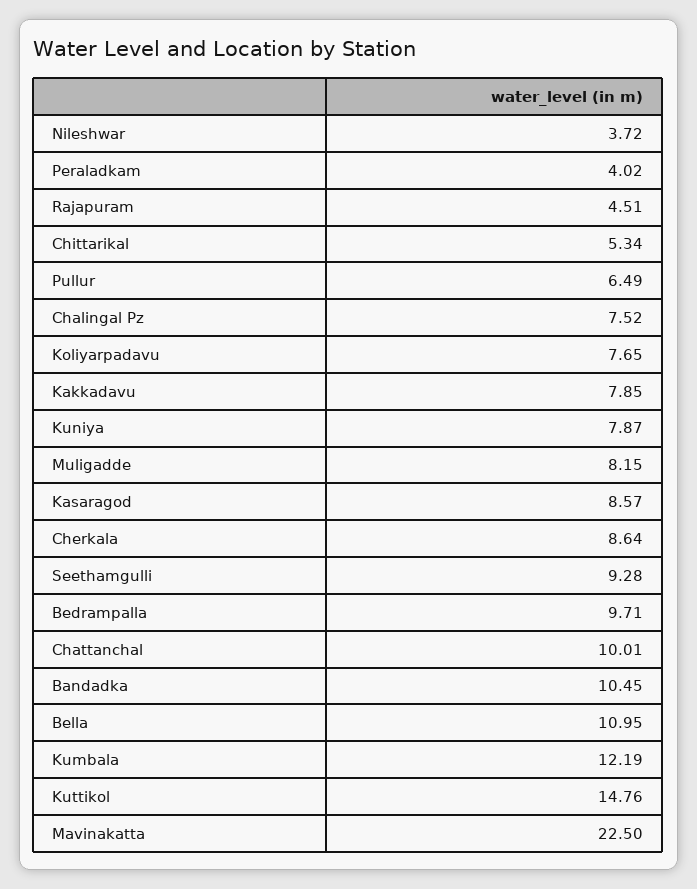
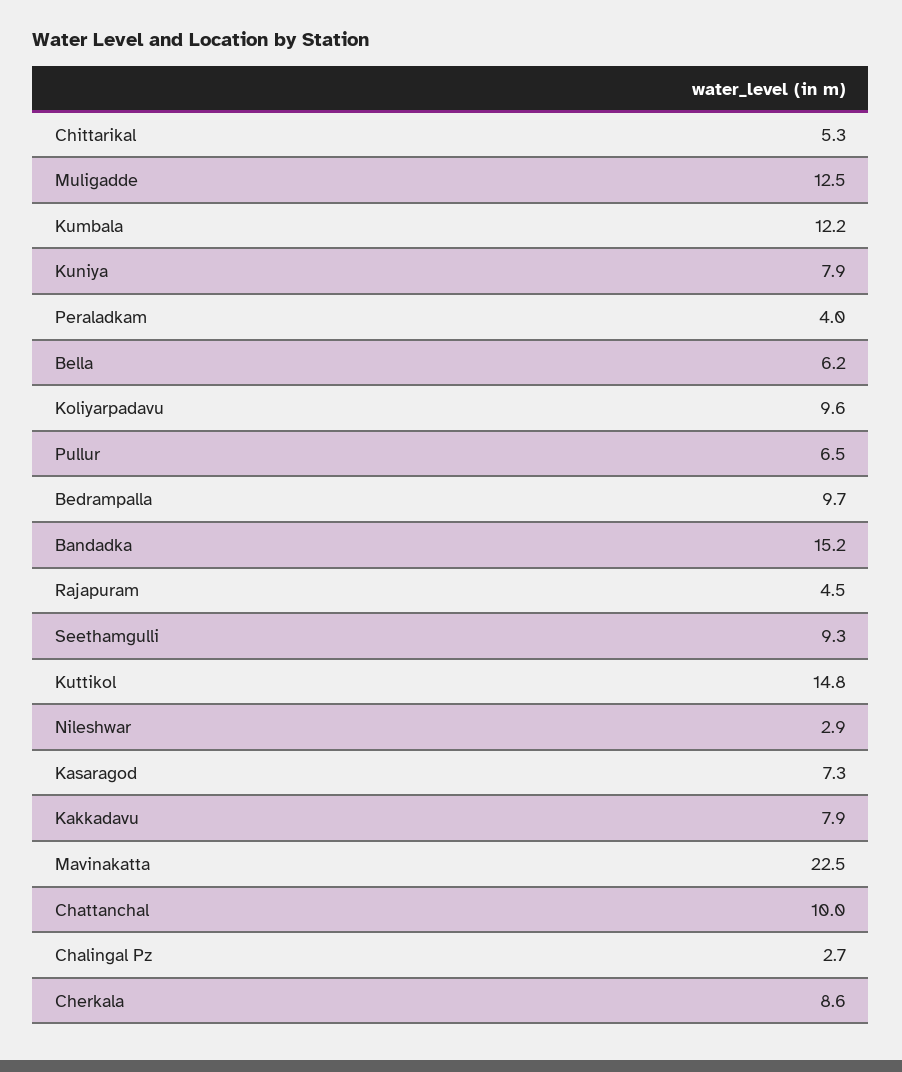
  {
-   "Nileshwar": 3.72,
+   "Nileshwar": 2.9,
    "Peraladkam": 4.02,
    "Rajapuram": 4.51,
    "Chittarikal": 5.34,
    "Pullur": 6.49,
-   "Chalingal Pz": 7.52,
+   "Chalingal Pz": 2.7,
-   "Koliyarpadavu": 7.65,
+   "Koliyarpadavu": 9.6,
    "Kakkadavu": 7.85,
    "Kuniya": 7.87,
-   "Muligadde": 8.15,
+   "Muligadde": 12.5,
-   "Kasaragod": 8.57,
+   "Kasaragod": 7.3,
    "Cherkala": 8.64,
    "Seethamgulli": 9.28,
    "Bedrampalla": 9.71,
    "Chattanchal": 10.01,
-   "Bandadka": 10.45,
+   "Bandadka": 15.2,
-   "Bella": 10.95,
+   "Bella": 6.2,
    "Kumbala": 12.19,
    "Kuttikol": 14.76,
    "Mavinakatta": 22.5
  }

